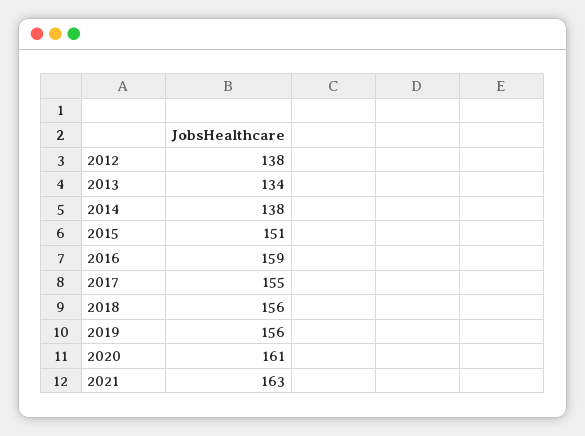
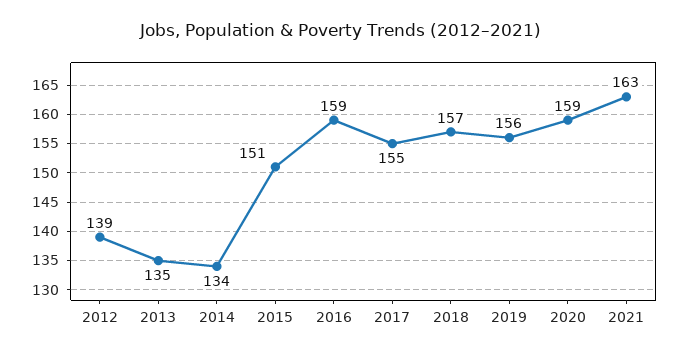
  {
-   "2012": 138,
+   "2012": 139,
-   "2013": 134,
+   "2013": 135,
-   "2014": 138,
+   "2014": 134,
    "2015": 151,
    "2016": 159,
    "2017": 155,
-   "2018": 156,
+   "2018": 157,
    "2019": 156,
-   "2020": 161,
+   "2020": 159,
    "2021": 163
  }

